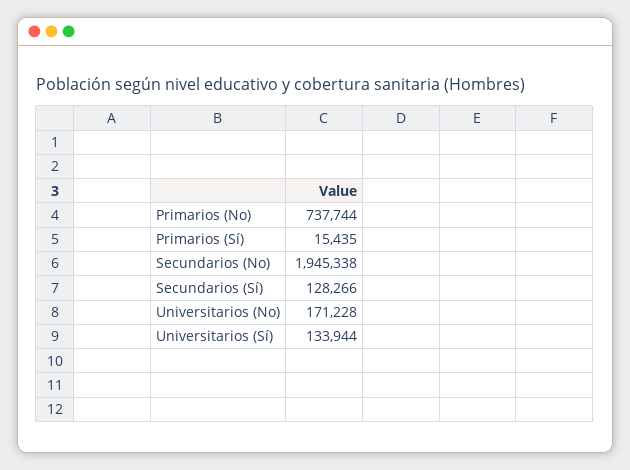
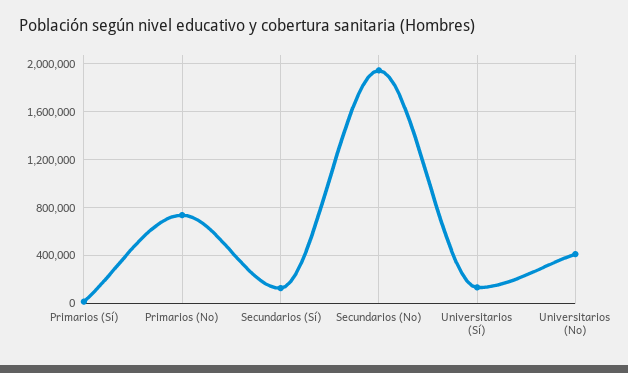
  {
    "Primarios (No)": 737744,
    "Primarios (Sí)": 15435,
    "Secundarios (No)": 1945338,
    "Secundarios (Sí)": 128266,
-   "Universitarios (No)": 171228,
+   "Universitarios (No)": 400000,
    "Universitarios (Sí)": 133944
  }

